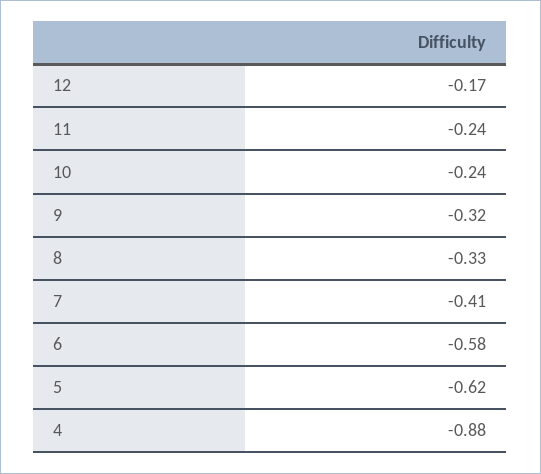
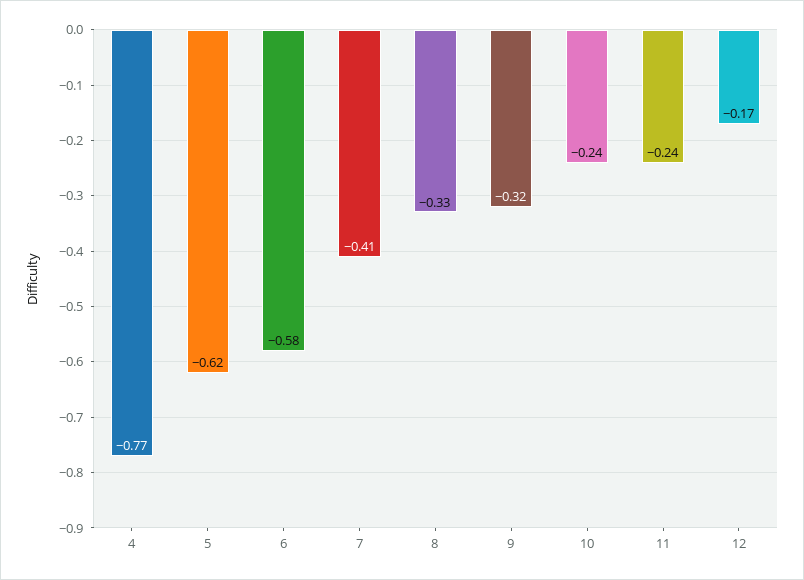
  {
    "12": -0.17,
    "11": -0.24,
    "10": -0.24,
    "9": -0.32,
    "8": -0.33,
    "7": -0.41,
    "6": -0.58,
    "5": -0.62,
-   "4": -0.88
+   "4": -0.77
  }

